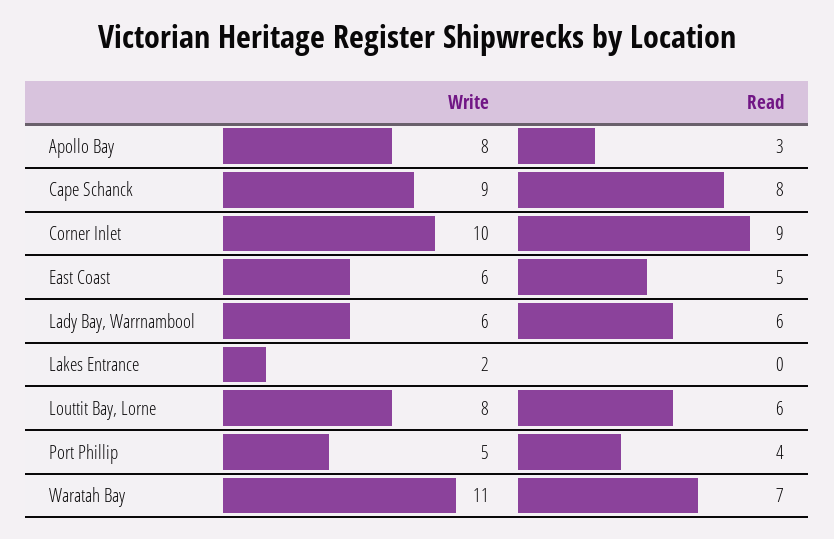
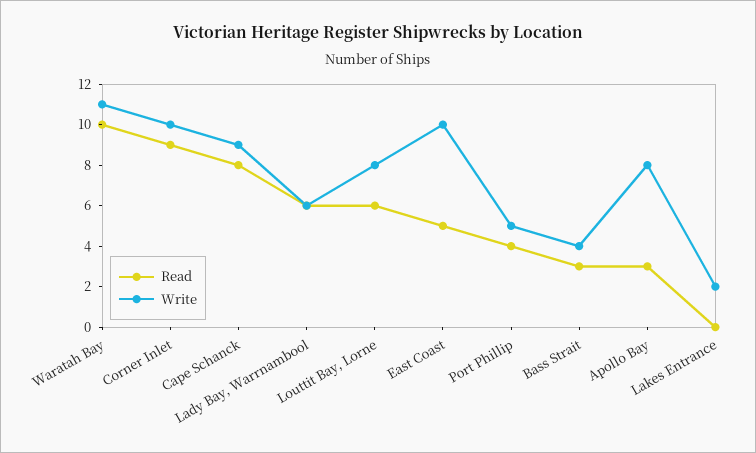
  {
    "Write": {
      "Apollo Bay": 8,
      "Cape Schanck": 9,
      "Corner Inlet": 10,
-     "East Coast": 6,
+     "East Coast": 10,
      "Lady Bay, Warrnambool": 6,
      "Lakes Entrance": 2,
      "Louttit Bay, Lorne": 8,
      "Port Phillip": 5,
-     "Waratah Bay": 11
+     "Waratah Bay": 11,
+     "Bass Strait": 4
    },
    "Read": {
      "Apollo Bay": 3,
      "Cape Schanck": 8,
      "Corner Inlet": 9,
      "East Coast": 5,
      "Lady Bay, Warrnambool": 6,
      "Lakes Entrance": 0,
      "Louttit Bay, Lorne": 6,
      "Port Phillip": 4,
-     "Waratah Bay": 7
+     "Waratah Bay": 10,
+     "Bass Strait": 3
    }
  }

